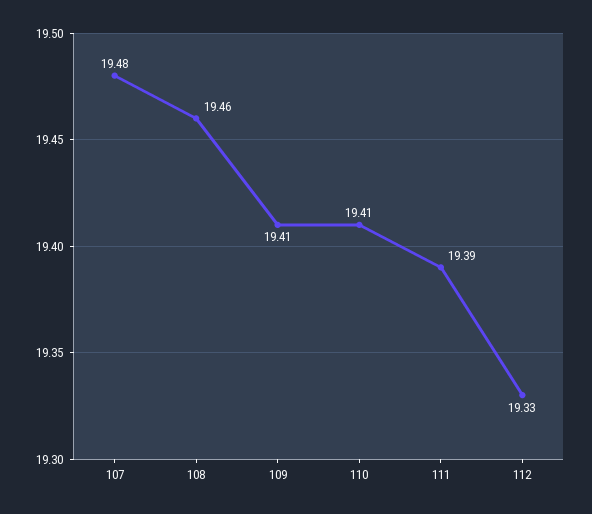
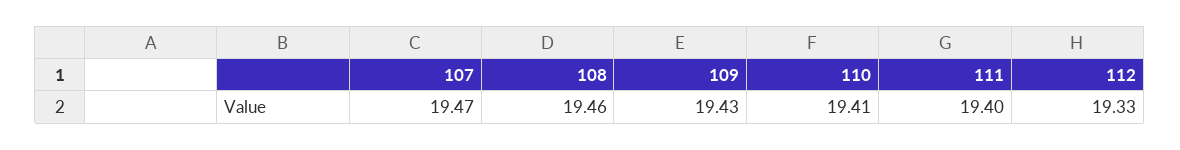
  {
-   "107": 19.48,
+   "107": 19.47,
    "108": 19.46,
-   "109": 19.41,
+   "109": 19.43,
    "110": 19.41,
-   "111": 19.39,
+   "111": 19.4,
    "112": 19.33
  }

